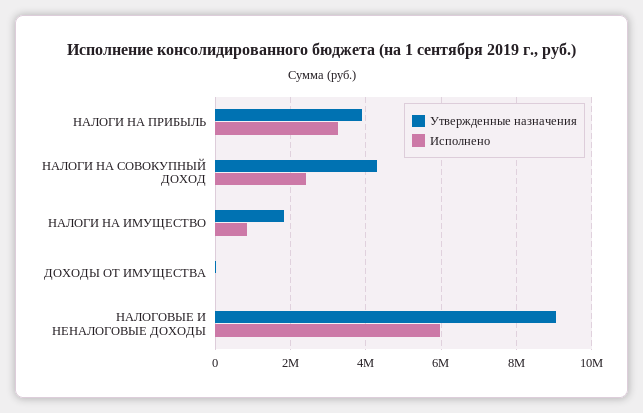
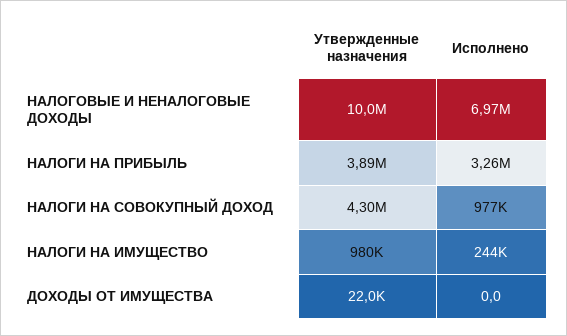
  {
    "Утвержденные назначения": {
      "НАЛОГИ НА ПРИБЫЛЬ": 3890000,
      "НАЛОГИ НА СОВОКУПНЫЙ ДОХОД": 4300000,
-     "НАЛОГИ НА ИМУЩЕСТВО": 1800000,
+     "НАЛОГИ НА ИМУЩЕСТВО": 980000,
      "ДОХОДЫ ОТ ИМУЩЕСТВА": 22000,
-     "НАЛОГОВЫЕ И НЕНАЛОГОВЫЕ ДОХОДЫ": 9000000
+     "НАЛОГОВЫЕ И НЕНАЛОГОВЫЕ ДОХОДЫ": 10000000
    },
    "Исполнено": {
      "НАЛОГИ НА ПРИБЫЛЬ": 3260000,
-     "НАЛОГИ НА СОВОКУПНЫЙ ДОХОД": 2400000,
+     "НАЛОГИ НА СОВОКУПНЫЙ ДОХОД": 977000,
-     "НАЛОГИ НА ИМУЩЕСТВО": 800000,
+     "НАЛОГИ НА ИМУЩЕСТВО": 244000,
      "ДОХОДЫ ОТ ИМУЩЕСТВА": 0,
-     "НАЛОГОВЫЕ И НЕНАЛОГОВЫЕ ДОХОДЫ": 6000000
+     "НАЛОГОВЫЕ И НЕНАЛОГОВЫЕ ДОХОДЫ": 6970000
    }
  }

